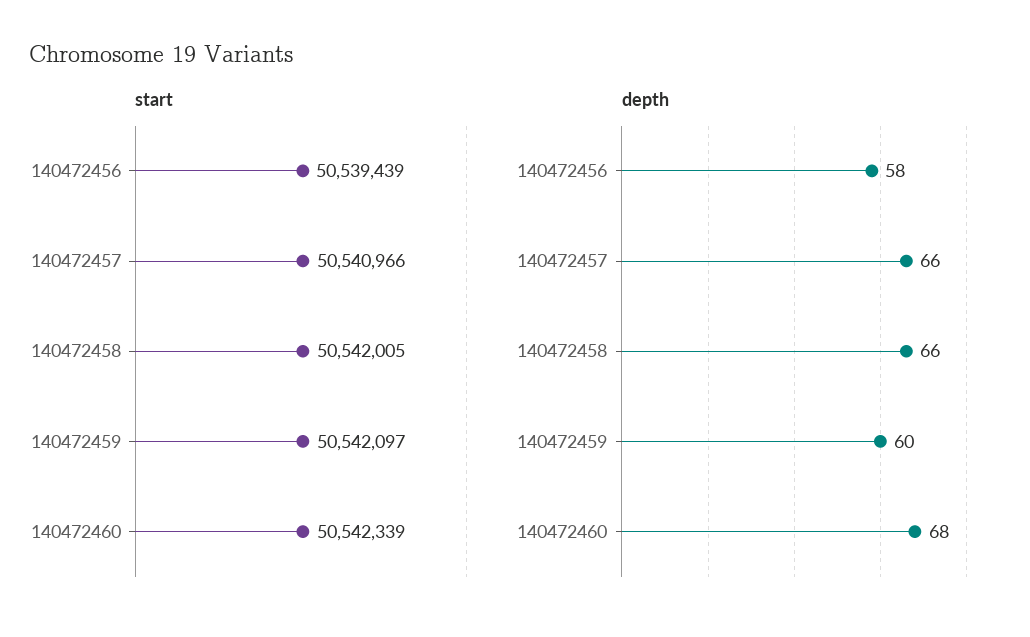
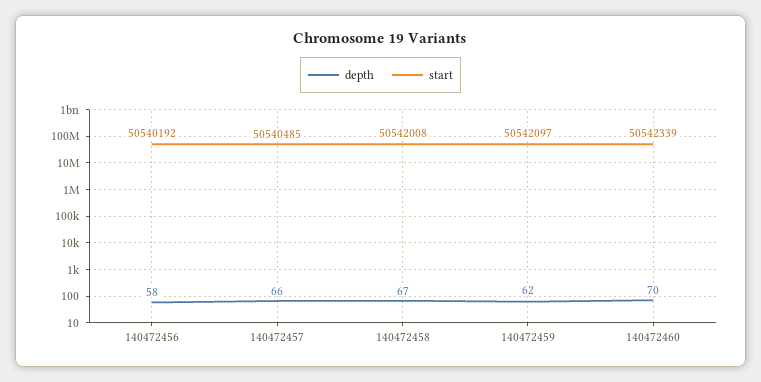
  {
    "start": {
-     "140472456": 50539439,
+     "140472456": 50540192,
-     "140472457": 50540966,
+     "140472457": 50540485,
-     "140472458": 50542005,
+     "140472458": 50542008,
      "140472459": 50542097,
      "140472460": 50542339
    },
    "depth": {
      "140472456": 58,
      "140472457": 66,
-     "140472458": 66,
+     "140472458": 67,
-     "140472459": 60,
+     "140472459": 62,
-     "140472460": 68
+     "140472460": 70
    }
  }

